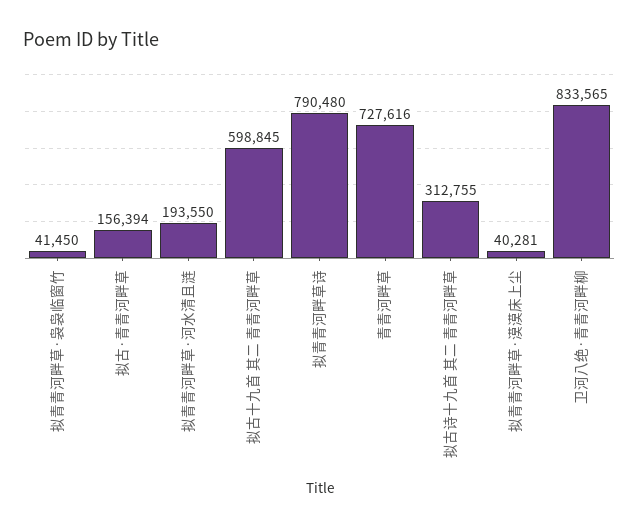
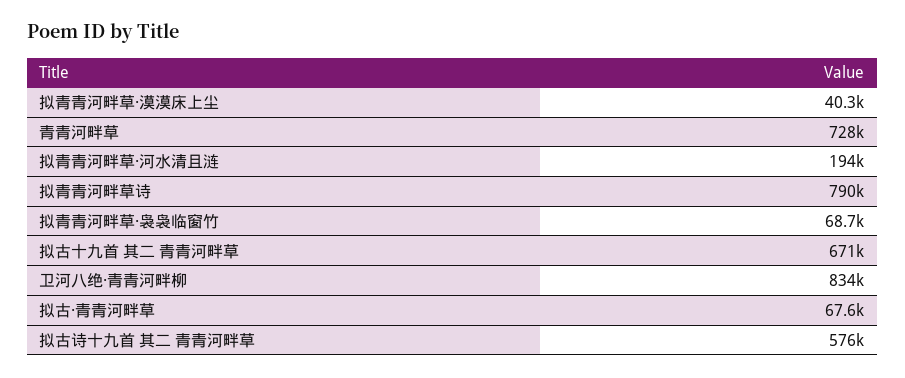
  {
-   "拟青青河畔草·袅袅临窗竹": 41450,
+   "拟青青河畔草·袅袅临窗竹": 68700,
-   "拟古·青青河畔草": 156394,
+   "拟古·青青河畔草": 67600,
    "拟青青河畔草·河水清且涟": 193550,
-   "拟古十九首 其二 青青河畔草": 598845,
+   "拟古十九首 其二 青青河畔草": 671000,
    "拟青青河畔草诗": 790480,
    "青青河畔草": 727616,
-   "拟古诗十九首 其二 青青河畔草": 312755,
+   "拟古诗十九首 其二 青青河畔草": 576000,
    "拟青青河畔草·漠漠床上尘": 40281,
    "卫河八绝·青青河畔柳": 833565
  }

